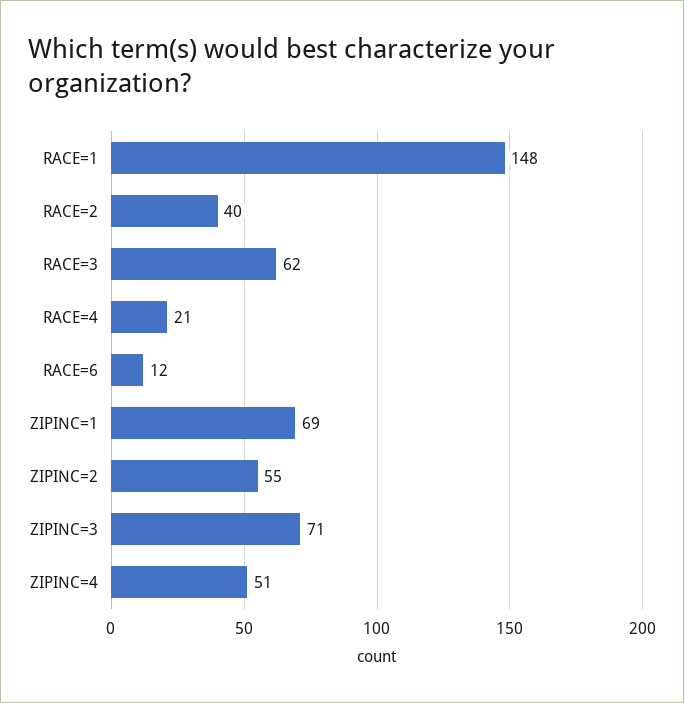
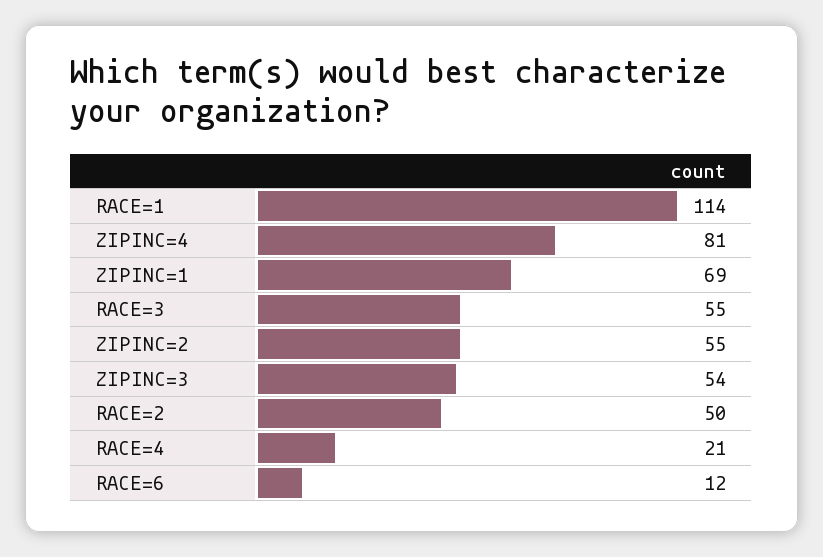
  {
-   "RACE=1": 148,
+   "RACE=1": 114,
-   "RACE=2": 40,
+   "RACE=2": 50,
-   "RACE=3": 62,
+   "RACE=3": 55,
    "RACE=4": 21,
    "RACE=6": 12,
    "ZIPINC=1": 69,
    "ZIPINC=2": 55,
-   "ZIPINC=3": 71,
+   "ZIPINC=3": 54,
-   "ZIPINC=4": 51
+   "ZIPINC=4": 81
  }

